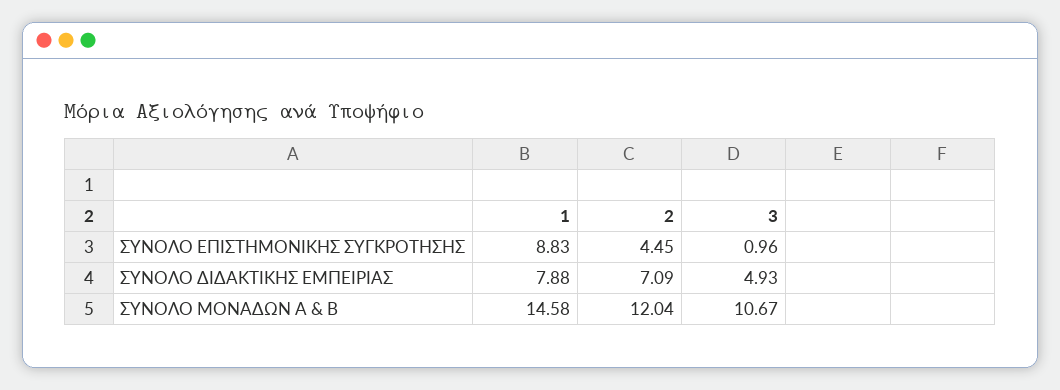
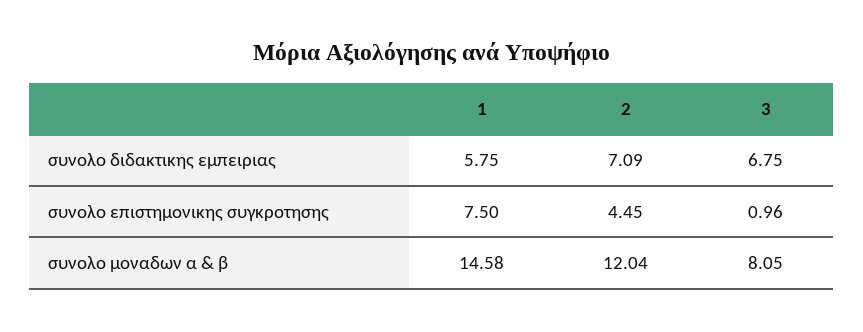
  {
    "1": {
-     "ΣΥΝΟΛΟ ΕΠΙΣΤΗΜΟΝΙΚΗΣ ΣΥΓΚΡΟΤΗΣΗΣ": 8.83,
+     "ΣΥΝΟΛΟ ΕΠΙΣΤΗΜΟΝΙΚΗΣ ΣΥΓΚΡΟΤΗΣΗΣ": 7.5,
-     "ΣΥΝΟΛΟ ΔΙΔΑΚΤΙΚΗΣ ΕΜΠΕΙΡΙΑΣ": 7.88,
+     "ΣΥΝΟΛΟ ΔΙΔΑΚΤΙΚΗΣ ΕΜΠΕΙΡΙΑΣ": 5.75,
      "ΣΥΝΟΛΟ ΜΟΝΑΔΩΝ Α & Β": 14.58
    },
    "2": {
      "ΣΥΝΟΛΟ ΕΠΙΣΤΗΜΟΝΙΚΗΣ ΣΥΓΚΡΟΤΗΣΗΣ": 4.45,
      "ΣΥΝΟΛΟ ΔΙΔΑΚΤΙΚΗΣ ΕΜΠΕΙΡΙΑΣ": 7.09,
      "ΣΥΝΟΛΟ ΜΟΝΑΔΩΝ Α & Β": 12.04
    },
    "3": {
      "ΣΥΝΟΛΟ ΕΠΙΣΤΗΜΟΝΙΚΗΣ ΣΥΓΚΡΟΤΗΣΗΣ": 0.96,
-     "ΣΥΝΟΛΟ ΔΙΔΑΚΤΙΚΗΣ ΕΜΠΕΙΡΙΑΣ": 4.93,
+     "ΣΥΝΟΛΟ ΔΙΔΑΚΤΙΚΗΣ ΕΜΠΕΙΡΙΑΣ": 6.75,
-     "ΣΥΝΟΛΟ ΜΟΝΑΔΩΝ Α & Β": 10.67
+     "ΣΥΝΟΛΟ ΜΟΝΑΔΩΝ Α & Β": 8.05
    }
  }

